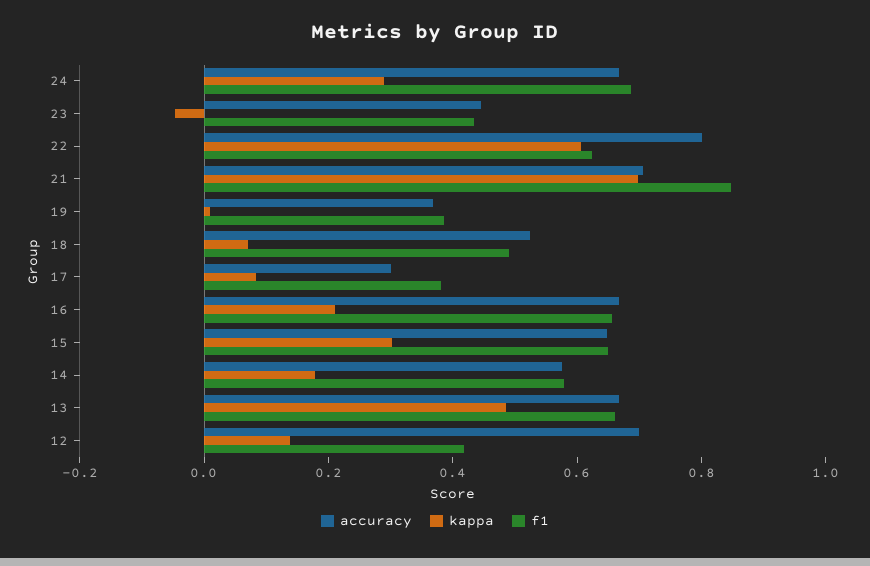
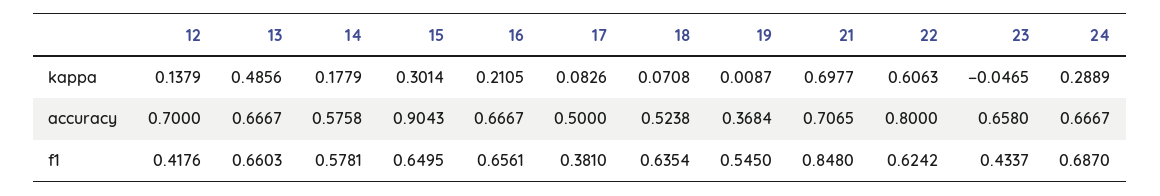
  {
    "accuracy": {
      "24": 0.6667,
-     "23": 0.45,
+     "23": 0.658,
      "22": 0.8,
      "21": 0.7065,
      "19": 0.3684,
      "18": 0.5238,
-     "17": 0.3,
+     "17": 0.5,
      "16": 0.6667,
-     "15": 0.65,
+     "15": 0.9043,
      "14": 0.5758,
      "13": 0.6667,
      "12": 0.7
    },
    "kappa": {
      "24": 0.2889,
      "23": -0.0465,
      "22": 0.6063,
      "21": 0.6977,
      "19": 0.0087,
      "18": 0.0708,
      "17": 0.0826,
      "16": 0.2105,
      "15": 0.3014,
      "14": 0.1779,
      "13": 0.4856,
      "12": 0.1379
    },
    "f1": {
      "24": 0.687,
      "23": 0.4337,
      "22": 0.6242,
      "21": 0.848,
-     "19": 0.4,
+     "19": 0.545,
-     "18": 0.5,
+     "18": 0.6354,
      "17": 0.381,
      "16": 0.6561,
      "15": 0.6495,
      "14": 0.5781,
      "13": 0.6603,
      "12": 0.4176
    }
  }

